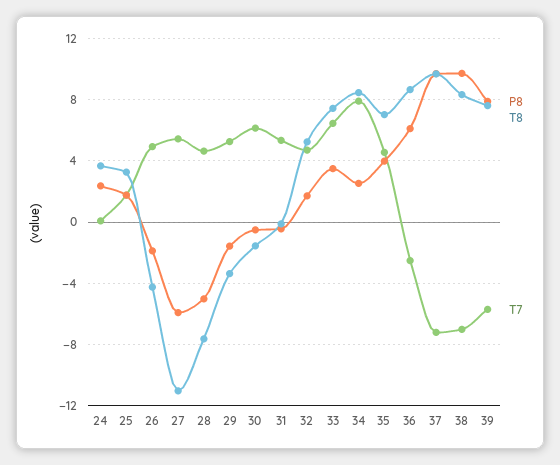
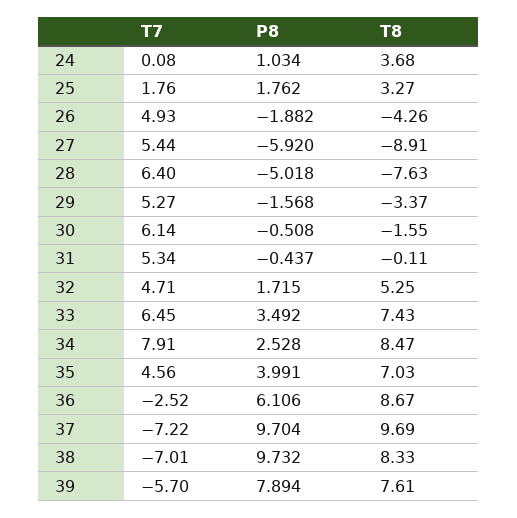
  {
    "P8": {
-     "24": 2.5,
+     "24": 1.034,
      "25": 1.762,
      "26": -1.882,
      "27": -5.92,
      "28": -5.018,
      "29": -1.568,
      "30": -0.508,
      "31": -0.437,
      "32": 1.715,
      "33": 3.492,
      "34": 2.528,
      "35": 3.991,
      "36": 6.106,
      "37": 9.704,
      "38": 9.732,
      "39": 7.894
    },
    "T8": {
      "24": 3.68,
      "25": 3.27,
      "26": -4.26,
-     "27": -11,
+     "27": -8.91,
      "28": -7.63,
      "29": -3.37,
      "30": -1.55,
      "31": -0.11,
      "32": 5.25,
      "33": 7.43,
      "34": 8.47,
      "35": 7.03,
      "36": 8.67,
      "37": 9.69,
      "38": 8.33,
      "39": 7.61
    },
    "T7": {
      "24": 0.08,
      "25": 1.76,
      "26": 4.93,
      "27": 5.44,
-     "28": 4.5,
+     "28": 6.4,
      "29": 5.27,
      "30": 6.14,
      "31": 5.34,
      "32": 4.71,
      "33": 6.45,
      "34": 7.91,
      "35": 4.56,
      "36": -2.52,
      "37": -7.22,
      "38": -7.01,
      "39": -5.7
    }
  }

